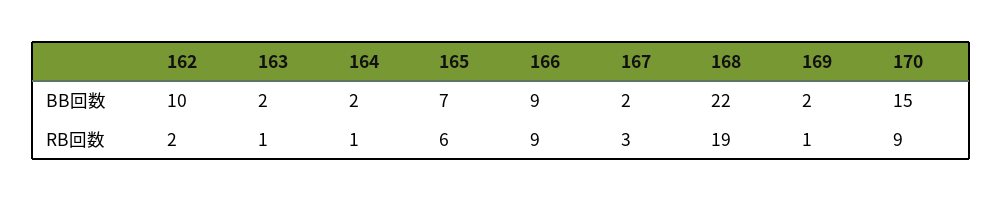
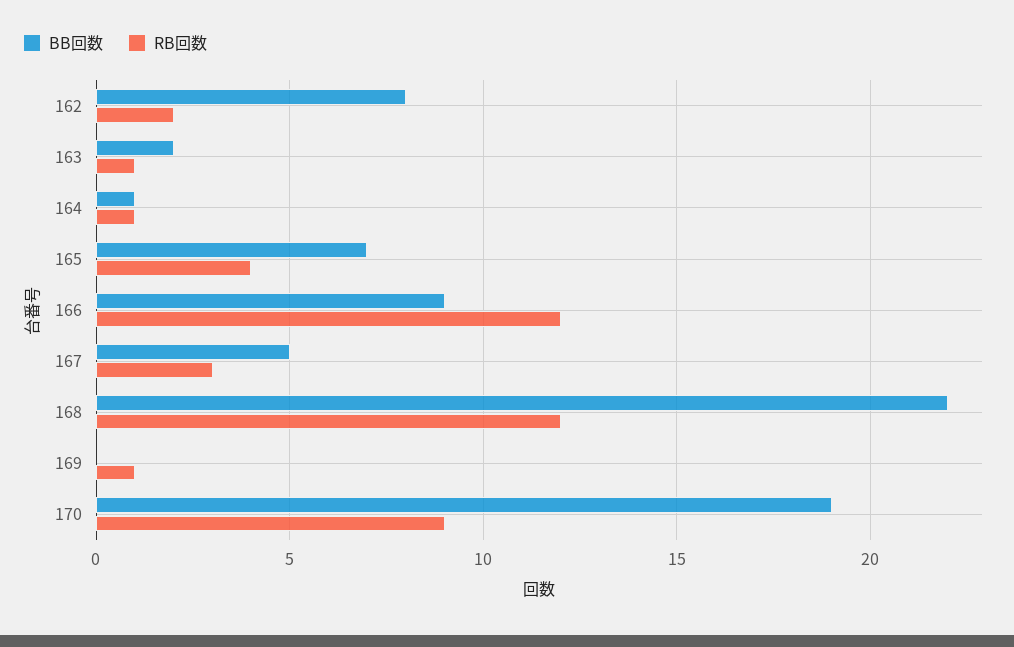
  {
    "BB回数": {
-     "162": 10,
+     "162": 8,
      "163": 2,
-     "164": 2,
+     "164": 1,
      "165": 7,
      "166": 9,
-     "167": 2,
+     "167": 5,
      "168": 22,
-     "169": 2,
+     "169": 0,
-     "170": 15
+     "170": 19
    },
    "RB回数": {
      "162": 2,
      "163": 1,
      "164": 1,
-     "165": 6,
+     "165": 4,
-     "166": 9,
+     "166": 12,
      "167": 3,
-     "168": 19,
+     "168": 12,
      "169": 1,
      "170": 9
    }
  }

